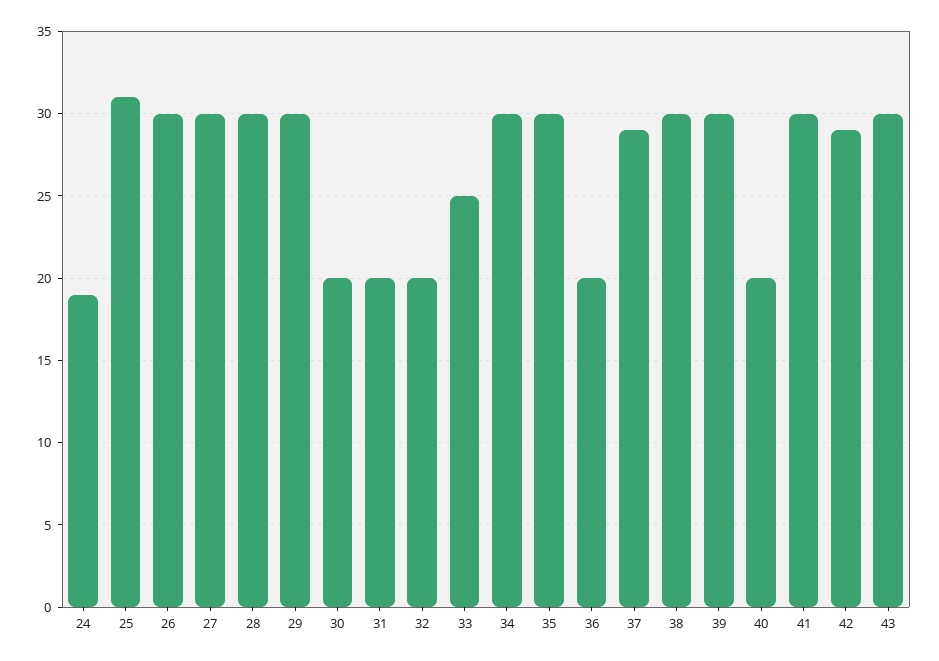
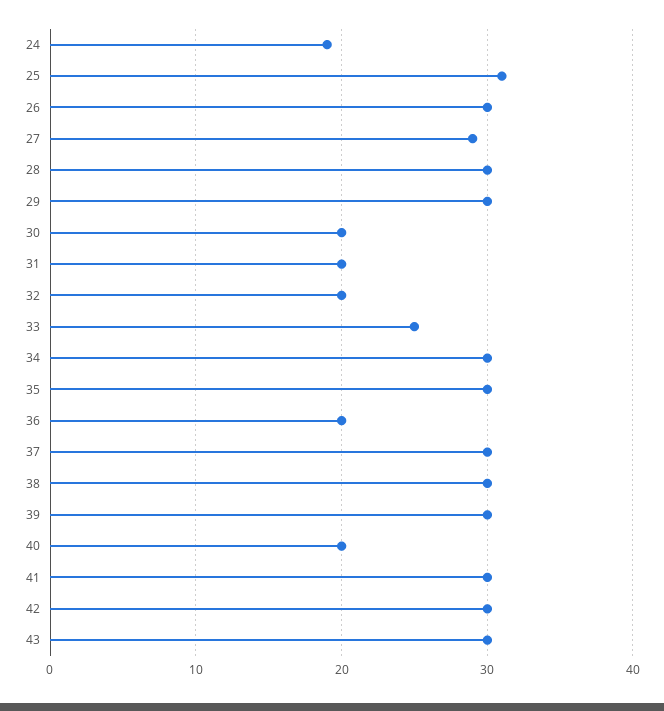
  {
    "24": 19,
    "25": 31,
    "26": 30,
-   "27": 30,
+   "27": 29,
    "28": 30,
    "29": 30,
    "30": 20,
    "31": 20,
    "32": 20,
    "33": 25,
    "34": 30,
    "35": 30,
    "36": 20,
-   "37": 29,
+   "37": 30,
    "38": 30,
    "39": 30,
    "40": 20,
    "41": 30,
-   "42": 29,
+   "42": 30,
    "43": 30
  }

